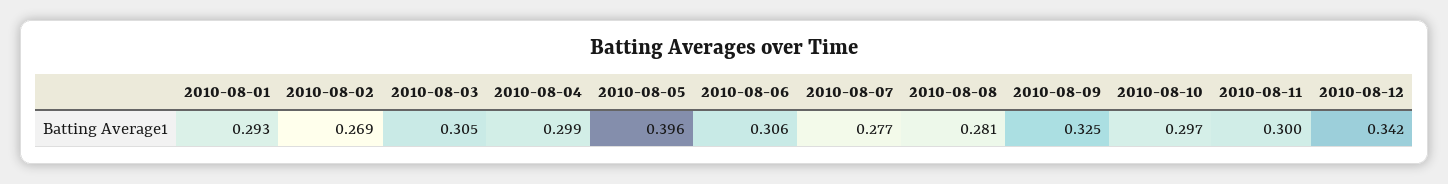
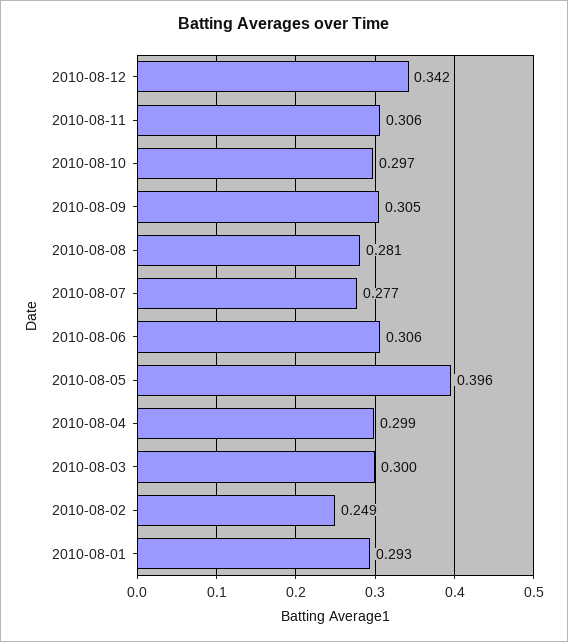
  {
    "2010-08-01": 0.293,
-   "2010-08-02": 0.269,
+   "2010-08-02": 0.249,
-   "2010-08-03": 0.305,
+   "2010-08-03": 0.3,
    "2010-08-04": 0.299,
    "2010-08-05": 0.396,
    "2010-08-06": 0.306,
    "2010-08-07": 0.277,
    "2010-08-08": 0.281,
-   "2010-08-09": 0.325,
+   "2010-08-09": 0.305,
    "2010-08-10": 0.297,
-   "2010-08-11": 0.3,
+   "2010-08-11": 0.306,
    "2010-08-12": 0.342
  }

